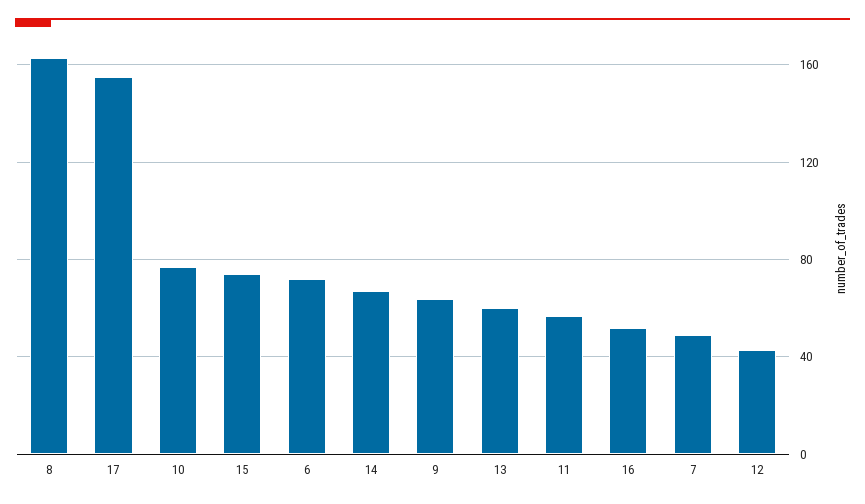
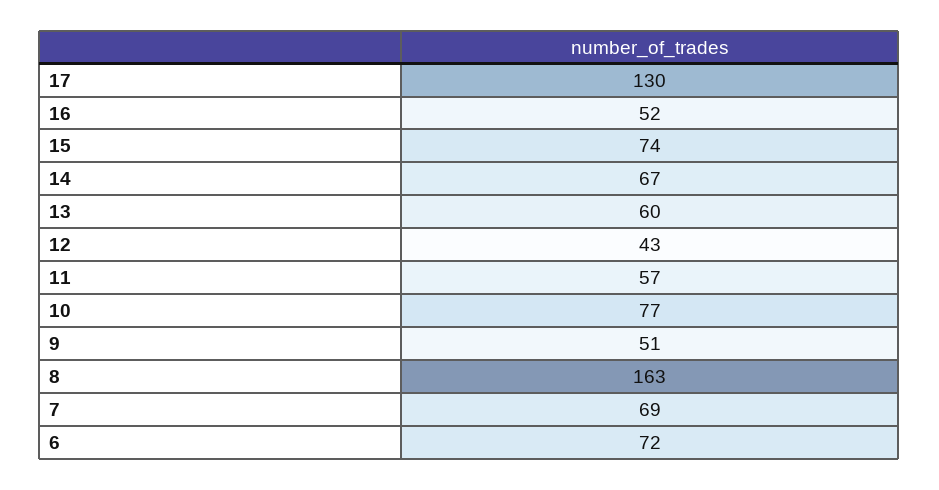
  {
    "8": 163,
-   "17": 155,
+   "17": 130,
    "10": 77,
    "15": 74,
    "6": 72,
    "14": 67,
-   "9": 65,
+   "9": 51,
    "13": 60,
    "11": 57,
    "16": 52,
-   "7": 50,
+   "7": 69,
    "12": 43
  }

